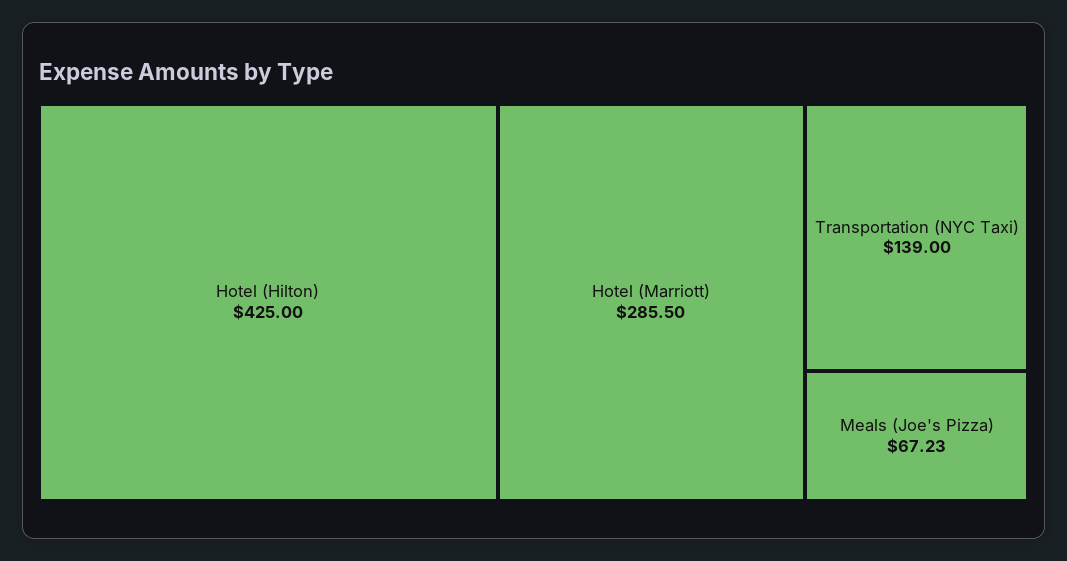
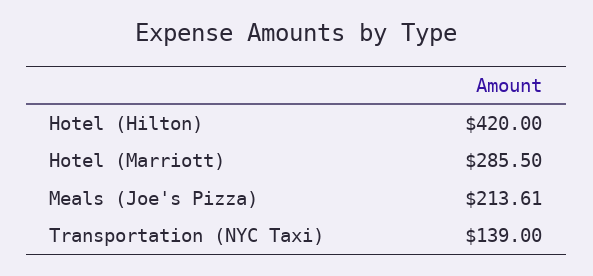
  {
-   "Hotel (Hilton)": 425,
+   "Hotel (Hilton)": 420,
    "Hotel (Marriott)": 285.5,
    "Transportation (NYC Taxi)": 139,
-   "Meals (Joe's Pizza)": 67.23
+   "Meals (Joe's Pizza)": 213.61
  }

